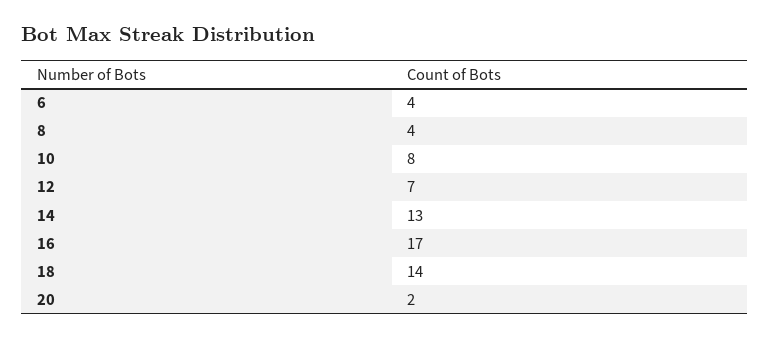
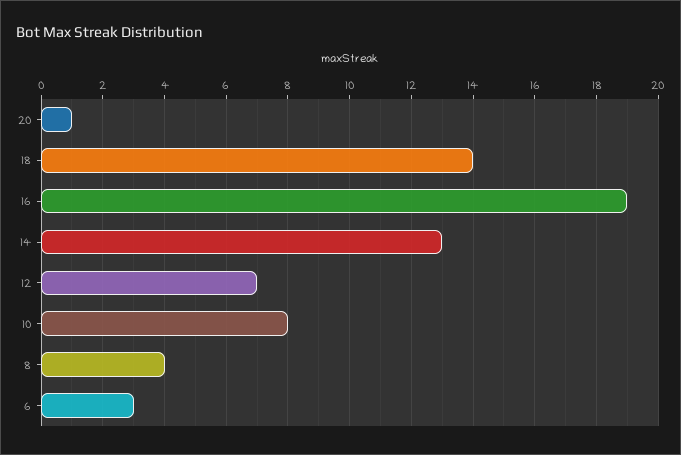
  {
-   "6": 4,
+   "6": 3,
    "8": 4,
    "10": 8,
    "12": 7,
    "14": 13,
-   "16": 17,
+   "16": 19,
    "18": 14,
-   "20": 2
+   "20": 1
  }

